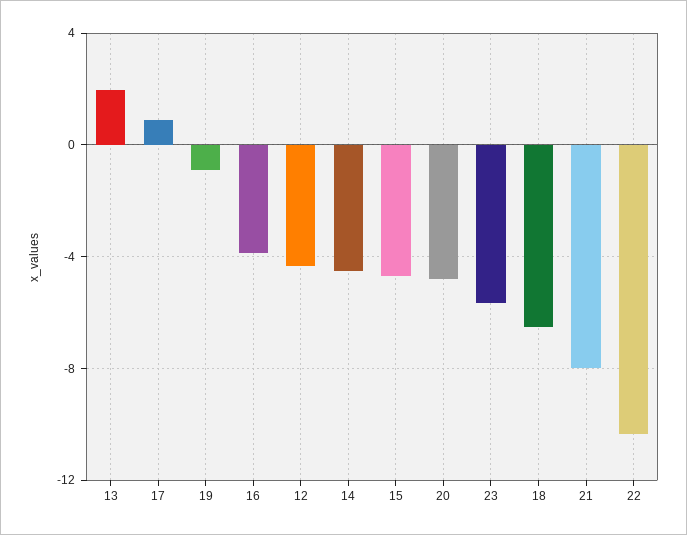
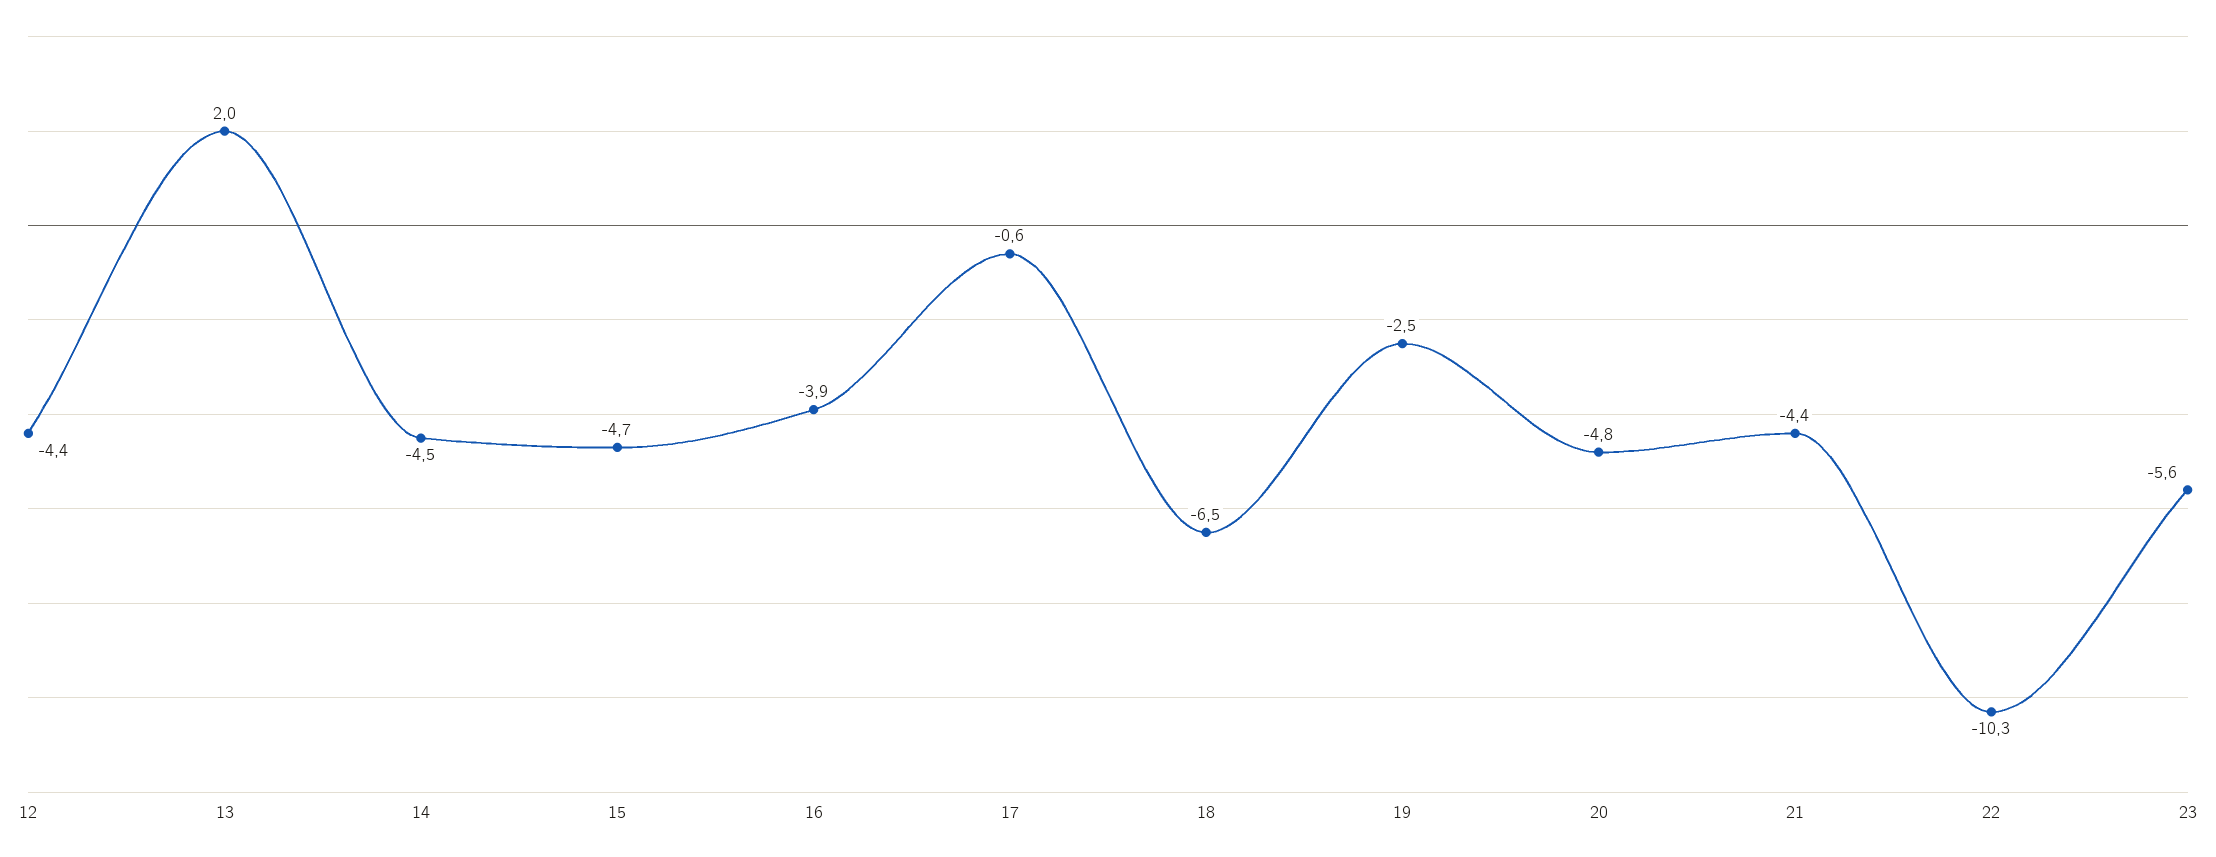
  {
    "13": 2,
-   "17": 1,
+   "17": -0.6,
-   "19": -1,
+   "19": -2.5,
    "16": -3.9,
    "12": -4.4,
    "14": -4.5,
    "15": -4.7,
    "20": -4.8,
    "23": -5.6,
    "18": -6.5,
-   "21": -8,
+   "21": -4.4,
    "22": -10.3
  }

